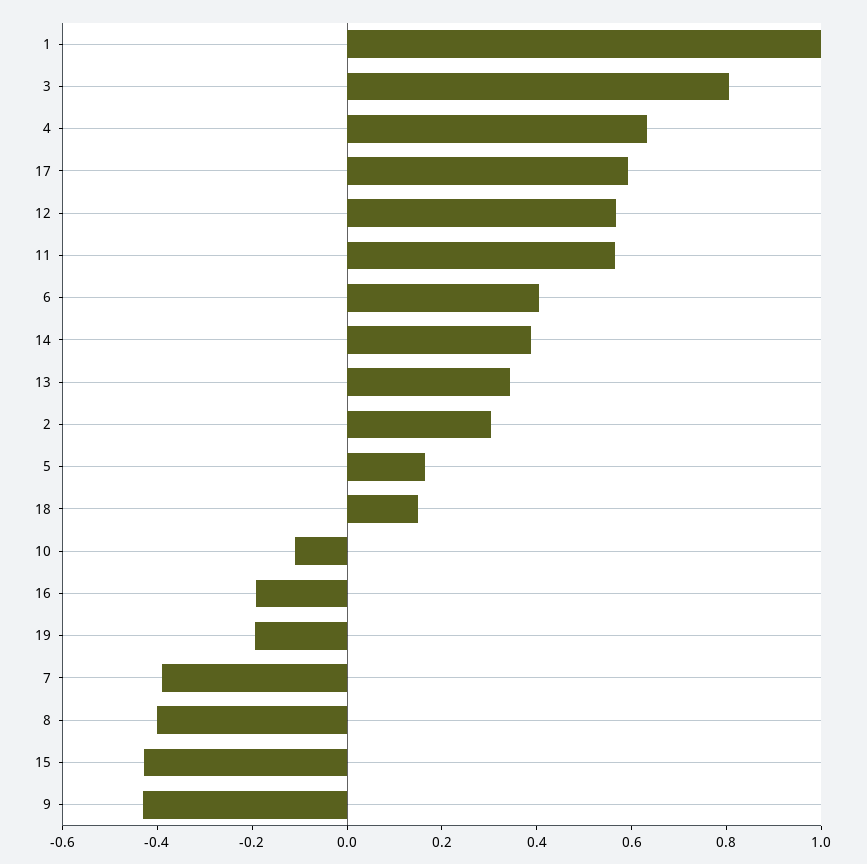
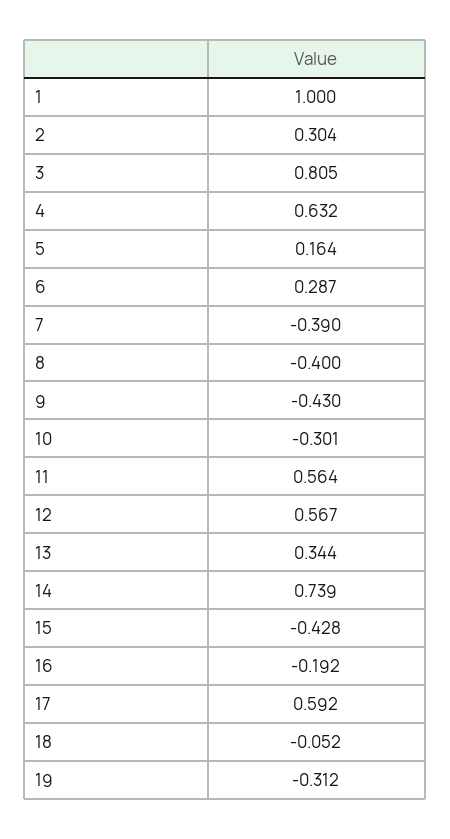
  {
    "1": 1,
    "3": 0.805,
    "4": 0.632,
    "17": 0.592,
    "12": 0.567,
    "11": 0.564,
-   "6": 0.4,
+   "6": 0.287,
-   "14": 0.4,
+   "14": 0.739,
    "13": 0.344,
    "2": 0.304,
    "5": 0.164,
-   "18": 0.15,
+   "18": -0.052,
-   "10": -0.1,
+   "10": -0.301,
    "16": -0.192,
-   "19": -0.2,
+   "19": -0.312,
    "7": -0.39,
    "8": -0.4,
    "15": -0.428,
    "9": -0.43
  }

